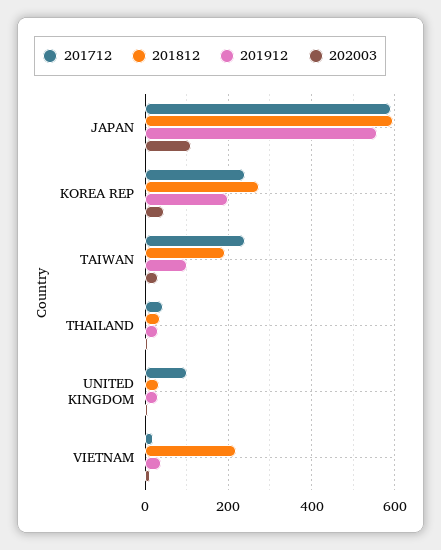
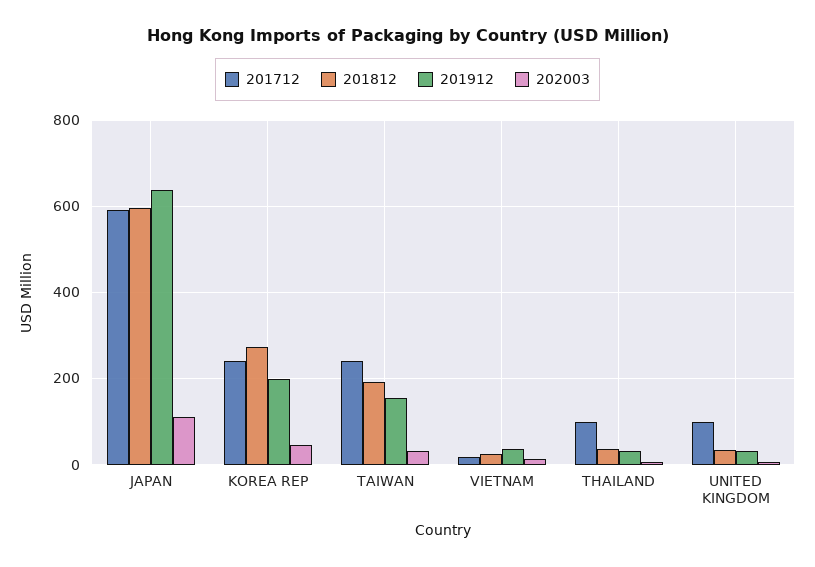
  {
    "201712": {
      "JAPAN": 600,
      "KOREA REP": 240,
      "TAIWAN": 240,
-     "THAILAND": 40,
+     "THAILAND": 100,
      "UNITED KINGDOM": 100,
      "VIETNAM": 20
    },
    "201812": {
      "JAPAN": 600,
      "KOREA REP": 280,
      "TAIWAN": 200,
      "THAILAND": 40,
      "UNITED KINGDOM": 40,
-     "VIETNAM": 220
+     "VIETNAM": 20
    },
    "201912": {
-     "JAPAN": 560,
+     "JAPAN": 640,
      "KOREA REP": 200,
-     "TAIWAN": 100,
+     "TAIWAN": 160,
      "THAILAND": 40,
      "UNITED KINGDOM": 40,
      "VIETNAM": 40
    },
    "202003": {
      "JAPAN": 120,
      "KOREA REP": 40,
      "TAIWAN": 40,
      "THAILAND": 0,
      "UNITED KINGDOM": 0,
      "VIETNAM": 20
    }
  }

